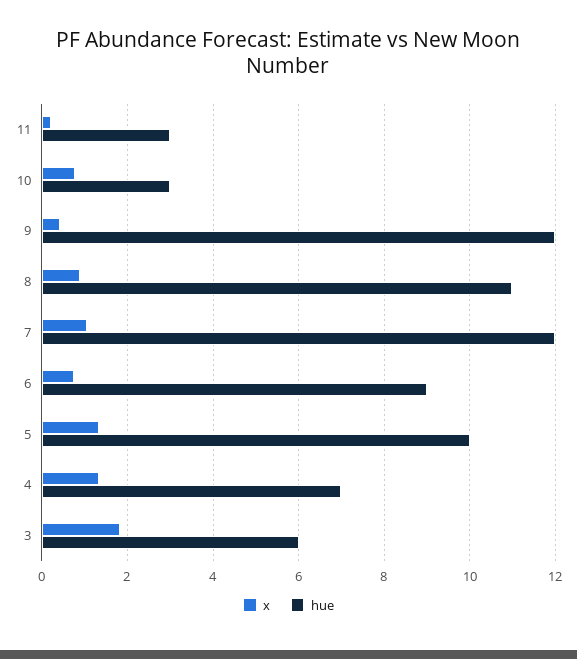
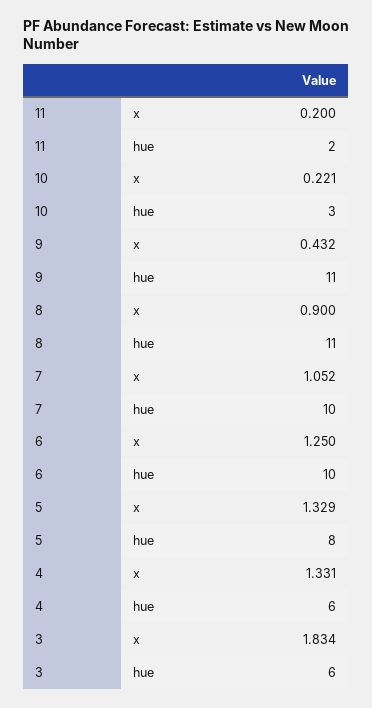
  {
    "x": {
      "11": 0.2,
-     "10": 0.8,
+     "10": 0.221,
      "9": 0.432,
      "8": 0.9,
      "7": 1.052,
-     "6": 0.8,
+     "6": 1.25,
      "5": 1.329,
      "4": 1.331,
      "3": 1.834
    },
    "hue": {
-     "11": 3,
+     "11": 2,
      "10": 3,
-     "9": 12,
+     "9": 11,
      "8": 11,
-     "7": 12,
+     "7": 10,
-     "6": 9,
+     "6": 10,
-     "5": 10,
+     "5": 8,
-     "4": 7,
+     "4": 6,
      "3": 6
    }
  }

